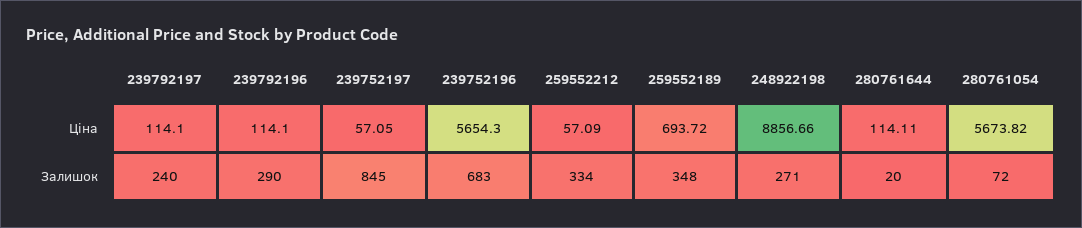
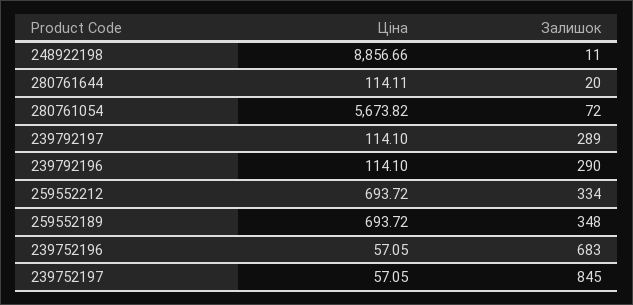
  {
    "239792197": {
      "Ціна": 114.1,
-     "Залишок": 240
+     "Залишок": 289
    },
    "239792196": {
      "Ціна": 114.1,
      "Залишок": 290
    },
    "239752197": {
      "Ціна": 57.05,
      "Залишок": 845
    },
    "239752196": {
-     "Ціна": 5654.3,
+     "Ціна": 57.05,
      "Залишок": 683
    },
    "259552212": {
-     "Ціна": 57.09,
+     "Ціна": 693.72,
      "Залишок": 334
    },
    "259552189": {
      "Ціна": 693.72,
      "Залишок": 348
    },
    "248922198": {
      "Ціна": 8856.66,
-     "Залишок": 271
+     "Залишок": 11
    },
    "280761644": {
      "Ціна": 114.11,
      "Залишок": 20
    },
    "280761054": {
      "Ціна": 5673.82,
      "Залишок": 72
    }
  }

